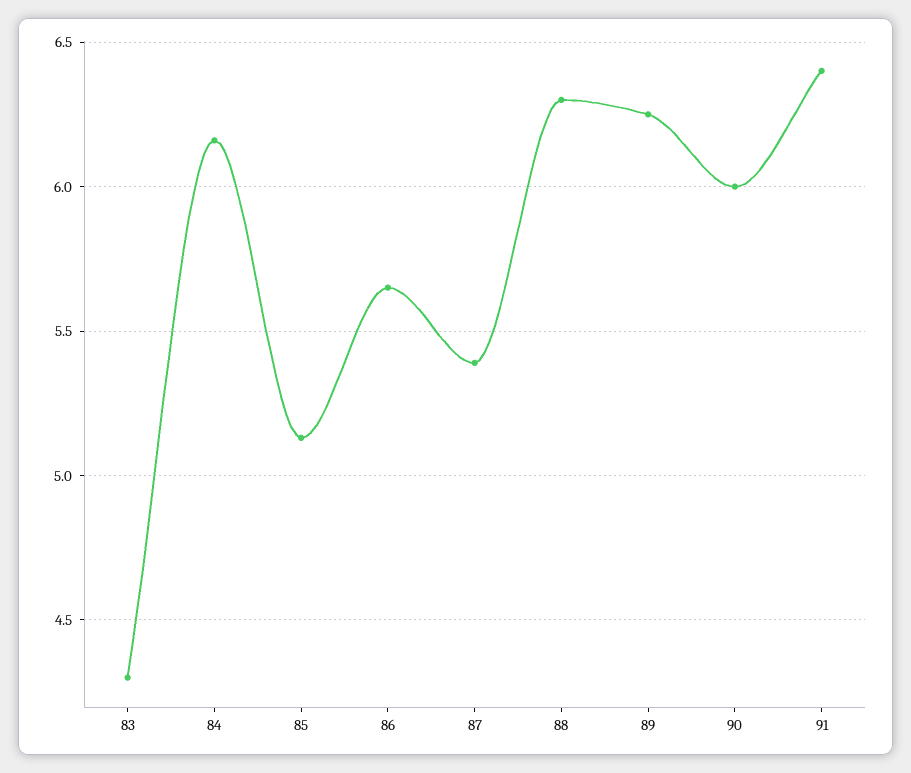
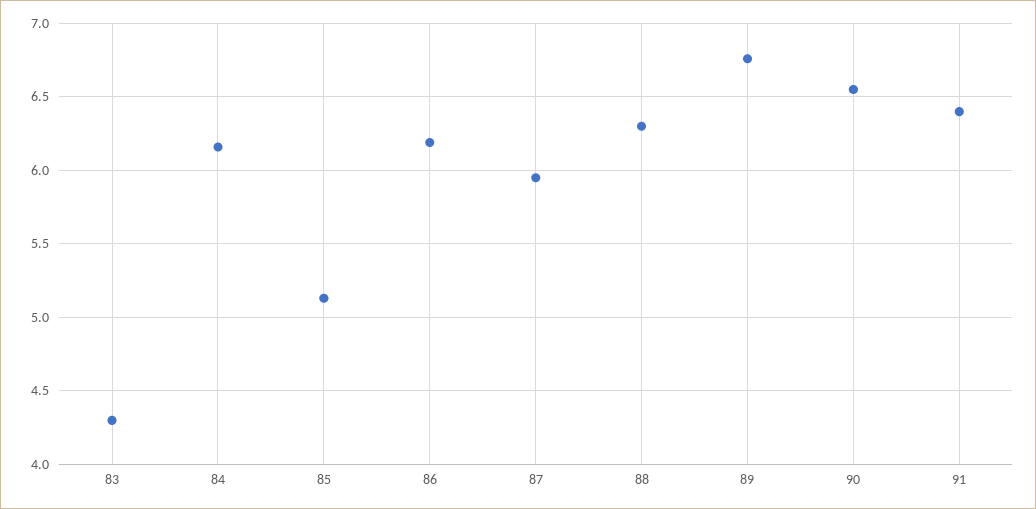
  {
    "83": 4.3,
    "84": 6.15,
    "85": 5.15,
-   "86": 5.65,
+   "86": 6.2,
-   "87": 5.4,
+   "87": 5.95,
    "88": 6.3,
-   "89": 6.25,
+   "89": 6.75,
-   "90": 6,
+   "90": 6.55,
    "91": 6.4
  }

